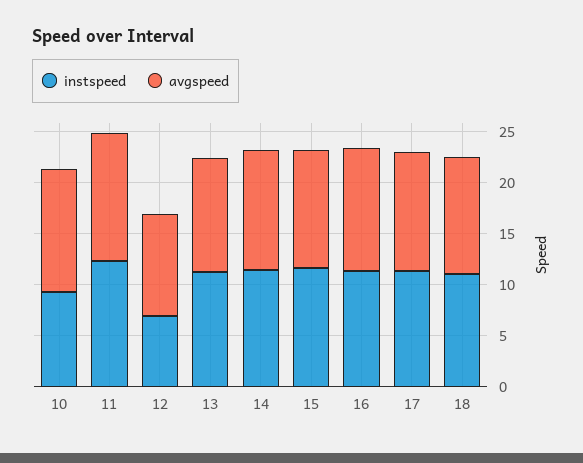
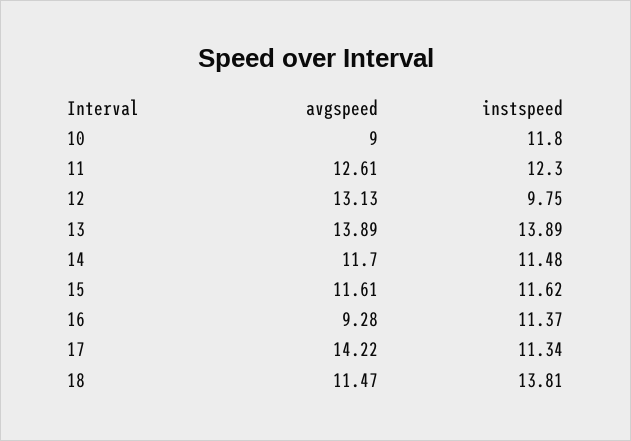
  {
    "instspeed": {
-     "10": 9,
+     "10": 11.8,
      "11": 12.3,
-     "12": 7,
+     "12": 9.75,
-     "13": 11,
+     "13": 13.89,
      "14": 11.48,
      "15": 11.62,
      "16": 11.37,
      "17": 11.34,
-     "18": 11
+     "18": 13.81
    },
    "avgspeed": {
-     "10": 12,
+     "10": 9,
      "11": 12.61,
-     "12": 10,
+     "12": 13.13,
-     "13": 11,
+     "13": 13.89,
      "14": 11.7,
      "15": 11.61,
-     "16": 12,
+     "16": 9.28,
-     "17": 12,
+     "17": 14.22,
      "18": 11.47
    }
  }

